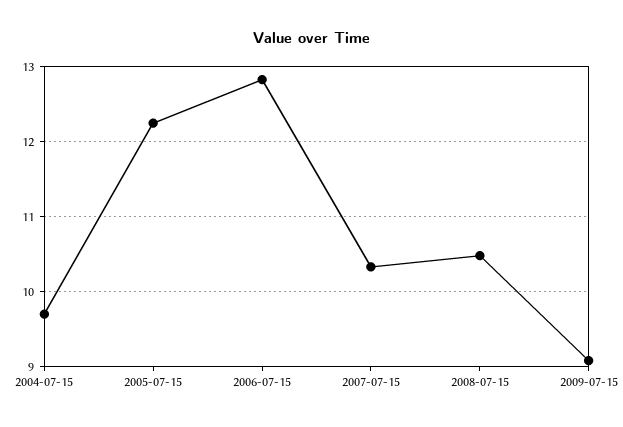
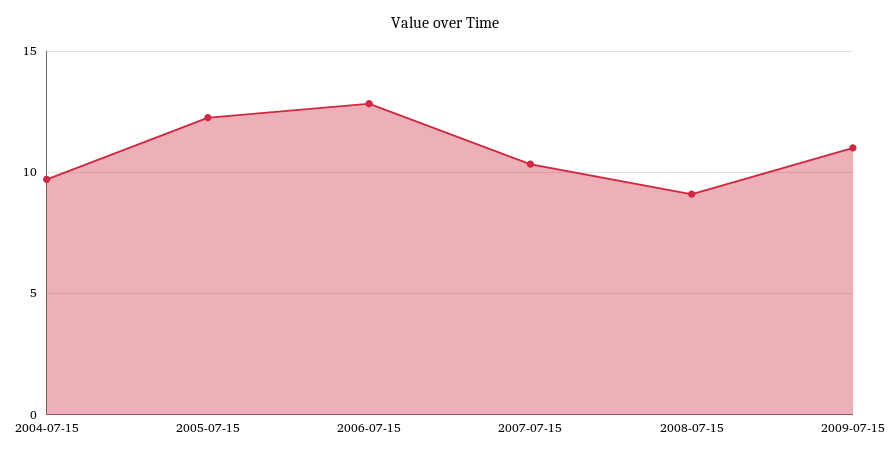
  {
    "2004-07-15": 9.7,
    "2005-07-15": 12.3,
    "2006-07-15": 12.8,
    "2007-07-15": 10.3,
-   "2008-07-15": 10.5,
+   "2008-07-15": 9,
-   "2009-07-15": 9.1
+   "2009-07-15": 11
  }

